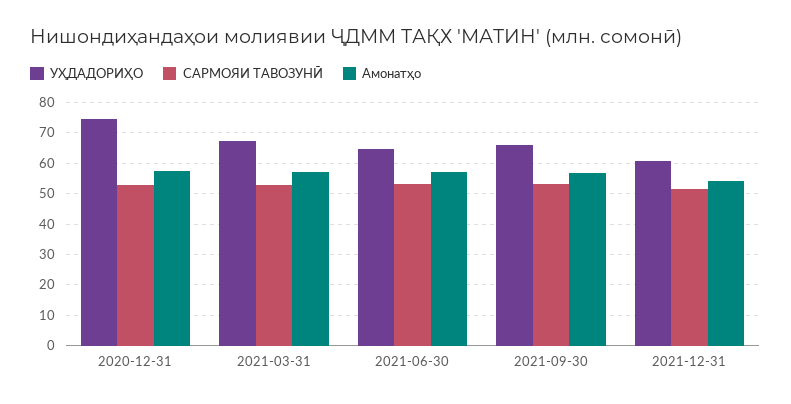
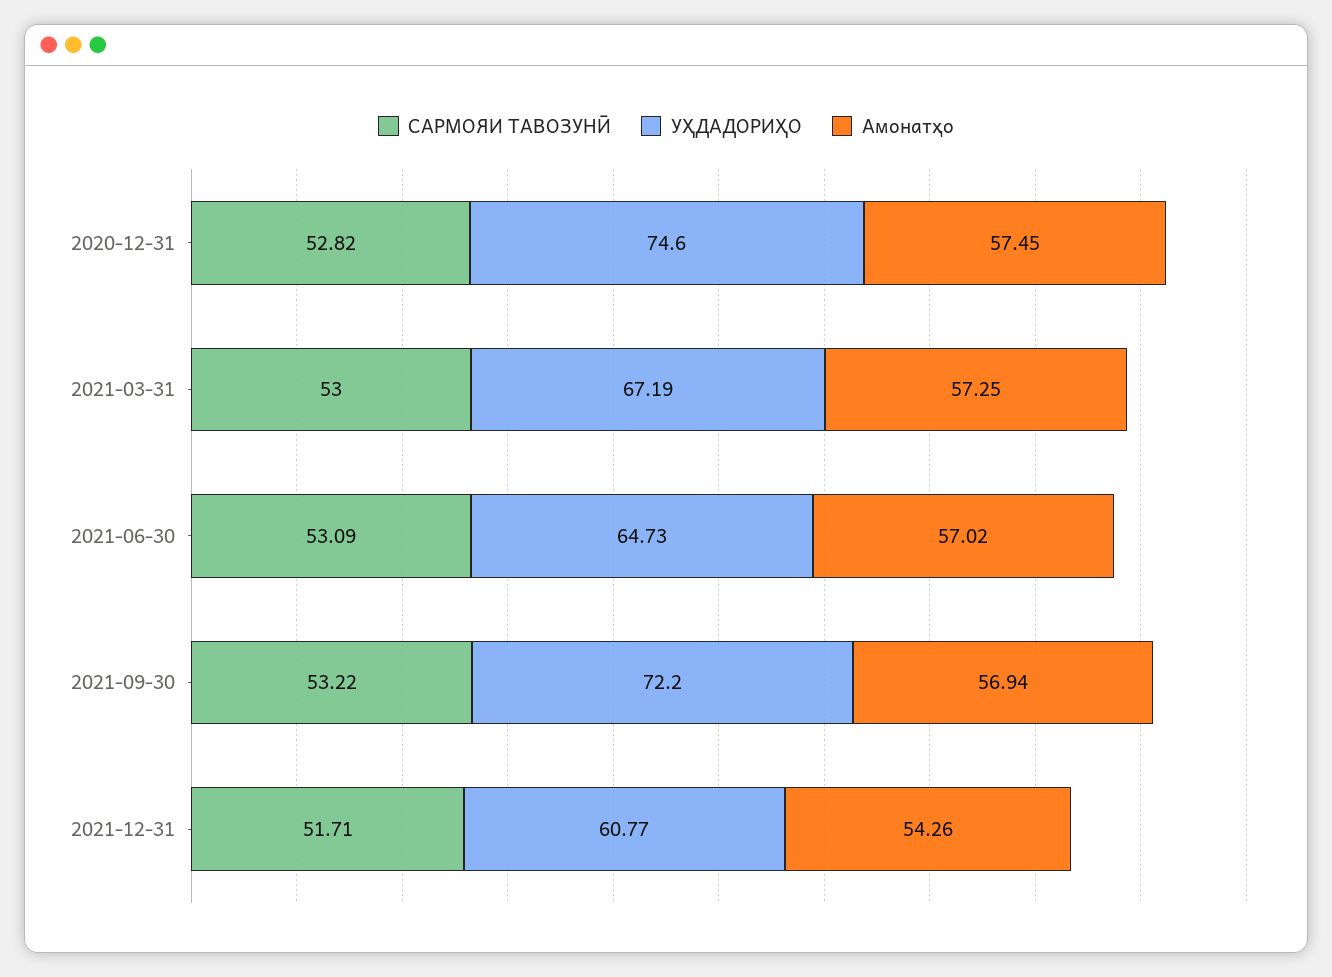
  {
    "УҲДАДОРИҲО": {
      "2020-12-31": 74.6,
      "2021-03-31": 67.19,
      "2021-06-30": 64.73,
-     "2021-09-30": 66,
+     "2021-09-30": 72.2,
      "2021-12-31": 60.77
    },
    "САРМОЯИ ТАВОЗУНӢ": {
      "2020-12-31": 52.82,
      "2021-03-31": 53,
      "2021-06-30": 53.09,
      "2021-09-30": 53.22,
      "2021-12-31": 51.71
    },
    "Амонатҳо": {
      "2020-12-31": 57.45,
      "2021-03-31": 57.25,
      "2021-06-30": 57.02,
      "2021-09-30": 56.94,
      "2021-12-31": 54.26
    }
  }

